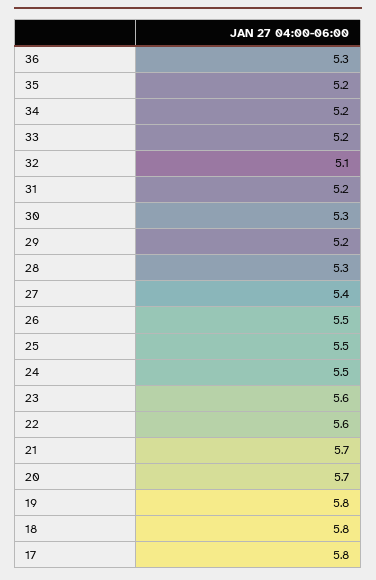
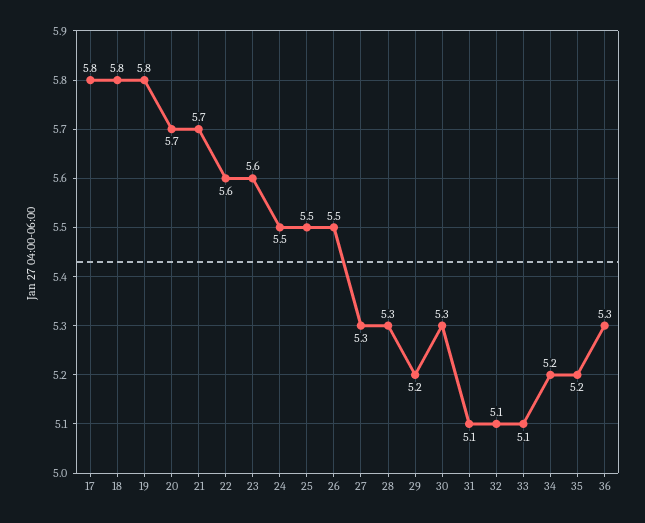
  {
    "36": 5.3,
    "35": 5.2,
    "34": 5.2,
-   "33": 5.2,
+   "33": 5.1,
    "32": 5.1,
-   "31": 5.2,
+   "31": 5.1,
    "30": 5.3,
    "29": 5.2,
    "28": 5.3,
-   "27": 5.4,
+   "27": 5.3,
    "26": 5.5,
    "25": 5.5,
    "24": 5.5,
    "23": 5.6,
    "22": 5.6,
    "21": 5.7,
    "20": 5.7,
    "19": 5.8,
    "18": 5.8,
    "17": 5.8
  }

